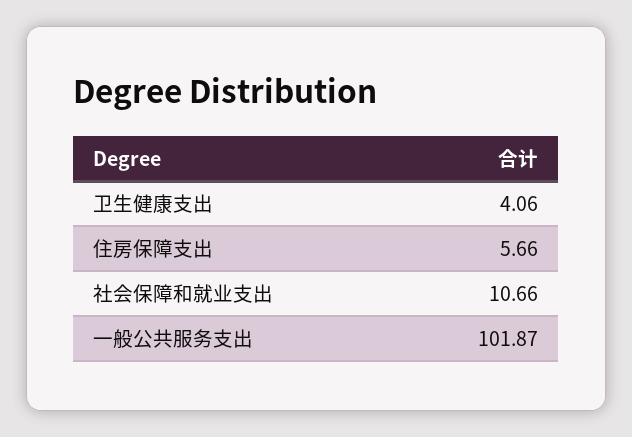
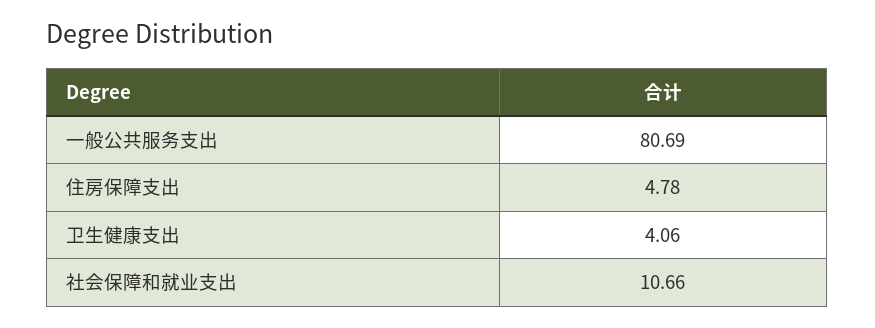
  {
    "卫生健康支出": 4.06,
-   "住房保障支出": 5.66,
+   "住房保障支出": 4.78,
    "社会保障和就业支出": 10.66,
-   "一般公共服务支出": 101.87
+   "一般公共服务支出": 80.69
  }

